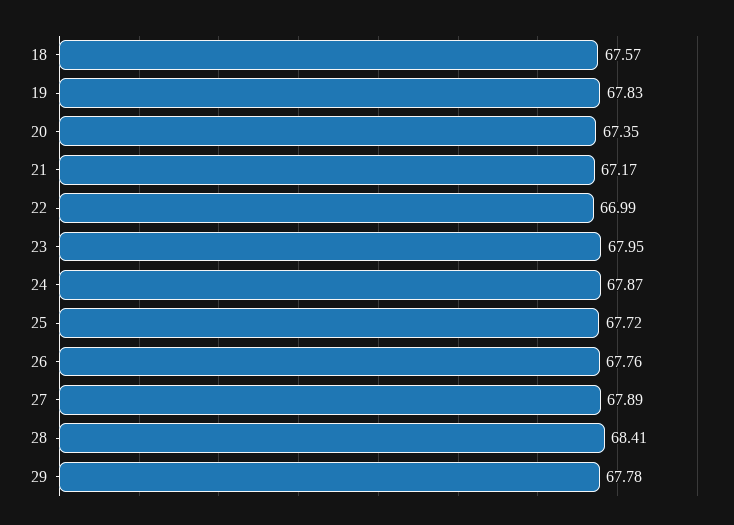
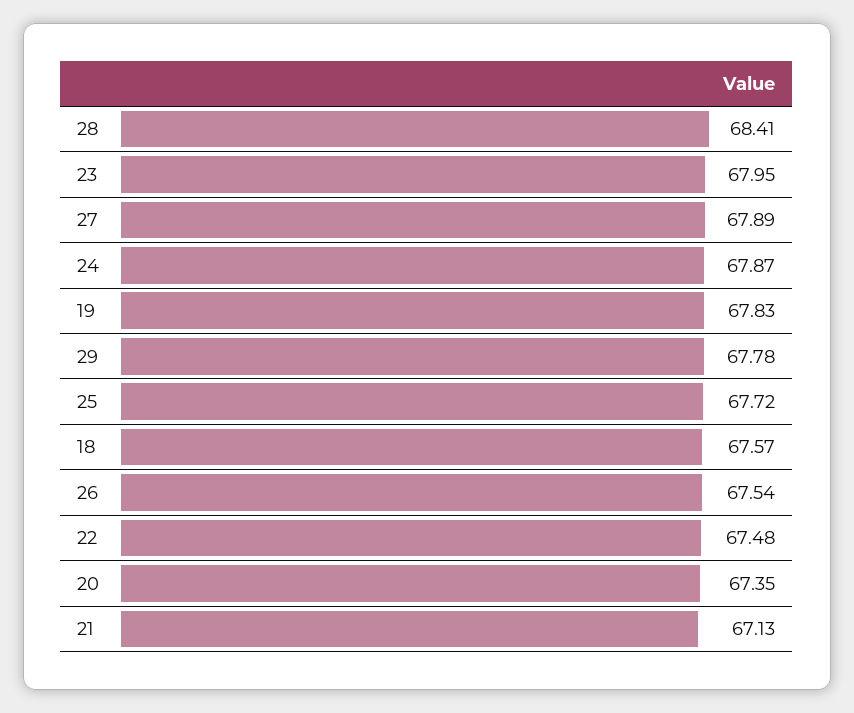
  {
    "18": 67.57,
    "19": 67.83,
    "20": 67.35,
-   "21": 67.17,
+   "21": 67.13,
-   "22": 66.99,
+   "22": 67.48,
    "23": 67.95,
    "24": 67.87,
    "25": 67.72,
-   "26": 67.76,
+   "26": 67.54,
    "27": 67.89,
    "28": 68.41,
    "29": 67.78
  }

